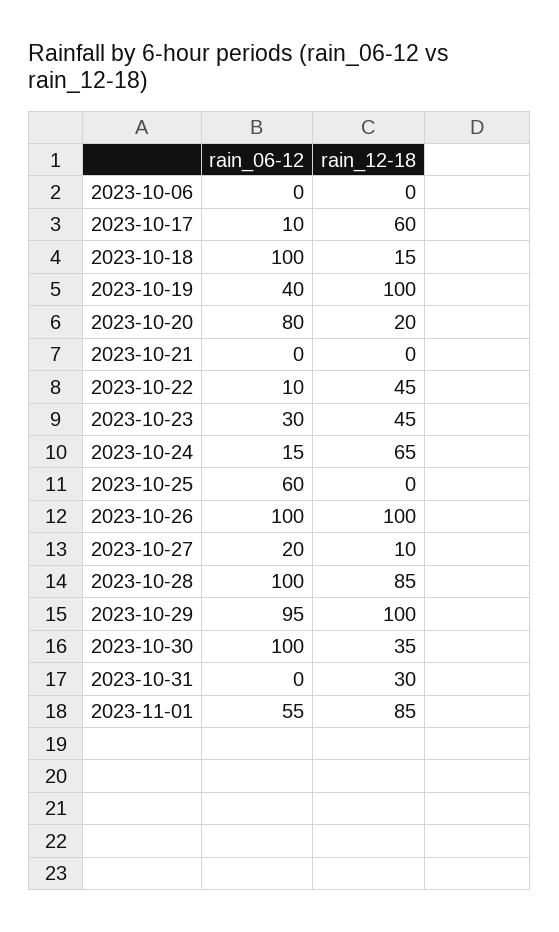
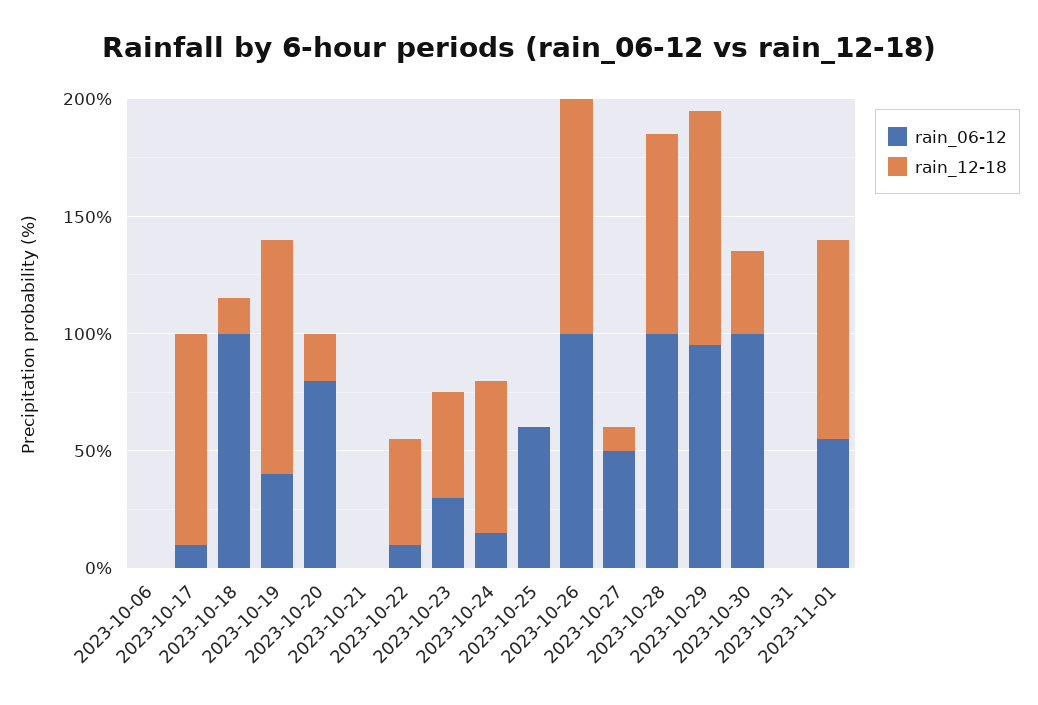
  {
    "rain_06-12": {
      "2023-10-06": 0,
      "2023-10-17": 10,
      "2023-10-18": 100,
      "2023-10-19": 40,
      "2023-10-20": 80,
      "2023-10-21": 0,
      "2023-10-22": 10,
      "2023-10-23": 30,
      "2023-10-24": 15,
      "2023-10-25": 60,
      "2023-10-26": 100,
-     "2023-10-27": 20,
+     "2023-10-27": 50,
      "2023-10-28": 100,
      "2023-10-29": 95,
      "2023-10-30": 100,
      "2023-10-31": 0,
      "2023-11-01": 55
    },
    "rain_12-18": {
      "2023-10-06": 0,
-     "2023-10-17": 60,
+     "2023-10-17": 90,
      "2023-10-18": 15,
      "2023-10-19": 100,
      "2023-10-20": 20,
      "2023-10-21": 0,
      "2023-10-22": 45,
      "2023-10-23": 45,
      "2023-10-24": 65,
      "2023-10-25": 0,
      "2023-10-26": 100,
      "2023-10-27": 10,
      "2023-10-28": 85,
      "2023-10-29": 100,
      "2023-10-30": 35,
-     "2023-10-31": 30,
+     "2023-10-31": 0,
      "2023-11-01": 85
    }
  }

